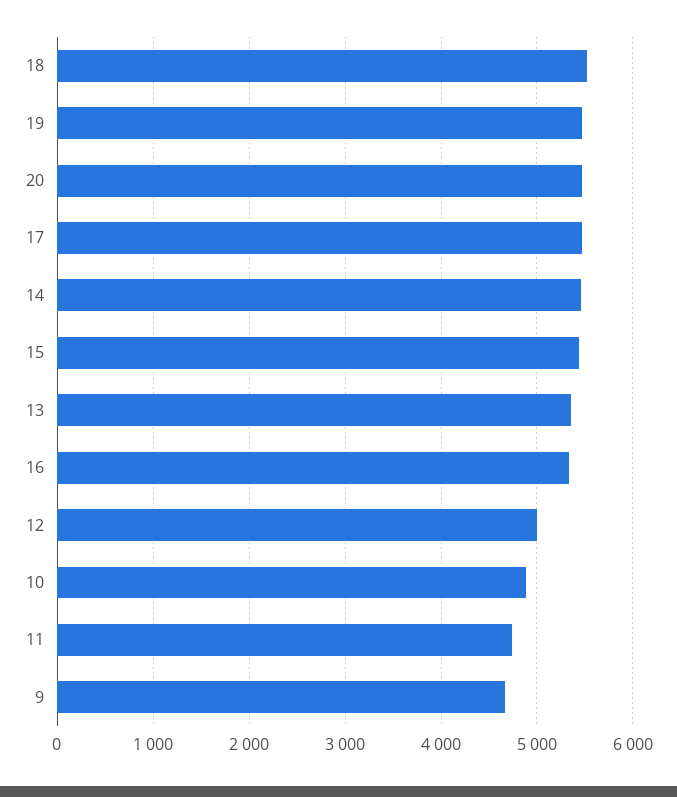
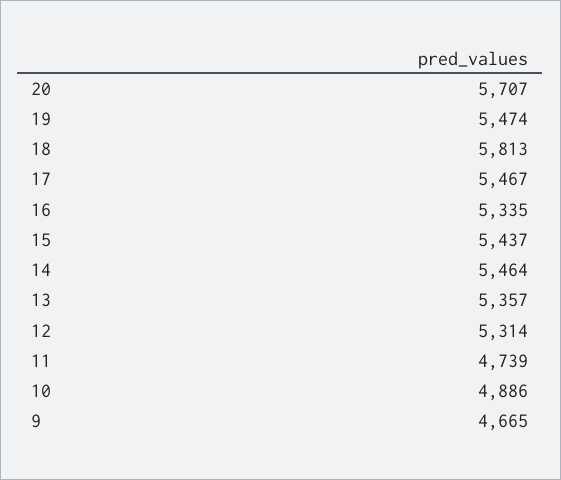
  {
-   "18": 5500,
+   "18": 5813,
    "19": 5474,
-   "20": 5500,
+   "20": 5707,
    "17": 5467,
    "14": 5464,
    "15": 5437,
    "13": 5357,
    "16": 5335,
-   "12": 5000,
+   "12": 5314,
    "10": 4886,
    "11": 4739,
    "9": 4665
  }

